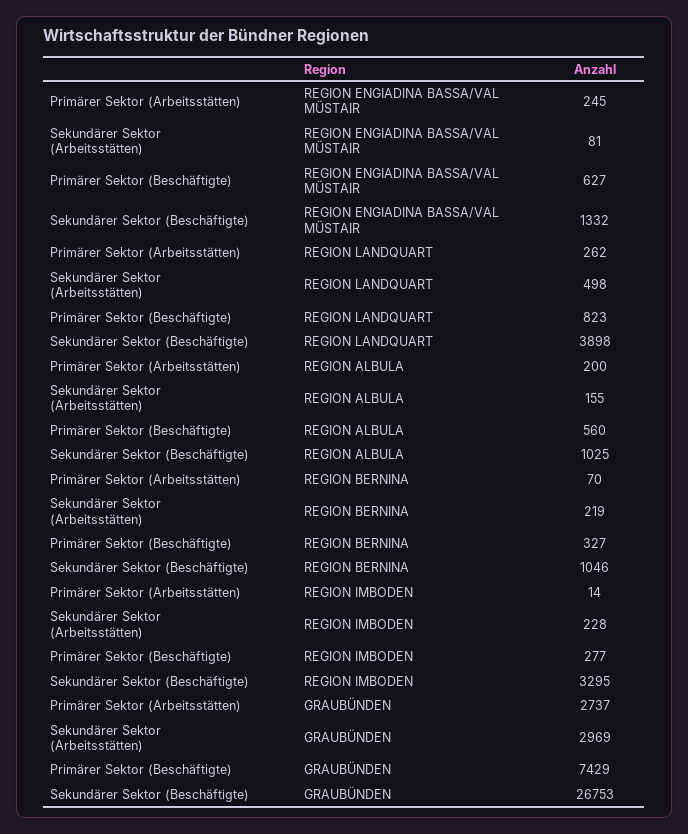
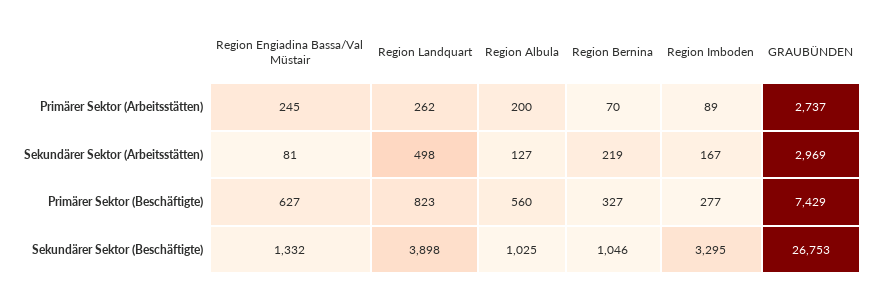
  {
    "Primärer Sektor (Arbeitsstätten)": {
      "REGION ENGIADINA BASSA/VAL MÜSTAIR": 245,
      "REGION LANDQUART": 262,
      "REGION ALBULA": 200,
      "REGION BERNINA": 70,
-     "REGION IMBODEN": 14,
+     "REGION IMBODEN": 89,
      "GRAUBÜNDEN": 2737
    },
    "Sekundärer Sektor (Arbeitsstätten)": {
      "REGION ENGIADINA BASSA/VAL MÜSTAIR": 81,
      "REGION LANDQUART": 498,
-     "REGION ALBULA": 155,
+     "REGION ALBULA": 127,
      "REGION BERNINA": 219,
-     "REGION IMBODEN": 228,
+     "REGION IMBODEN": 167,
      "GRAUBÜNDEN": 2969
    },
    "Primärer Sektor (Beschäftigte)": {
      "REGION ENGIADINA BASSA/VAL MÜSTAIR": 627,
      "REGION LANDQUART": 823,
      "REGION ALBULA": 560,
      "REGION BERNINA": 327,
      "REGION IMBODEN": 277,
      "GRAUBÜNDEN": 7429
    },
    "Sekundärer Sektor (Beschäftigte)": {
      "REGION ENGIADINA BASSA/VAL MÜSTAIR": 1332,
      "REGION LANDQUART": 3898,
      "REGION ALBULA": 1025,
      "REGION BERNINA": 1046,
      "REGION IMBODEN": 3295,
      "GRAUBÜNDEN": 26753
    }
  }

